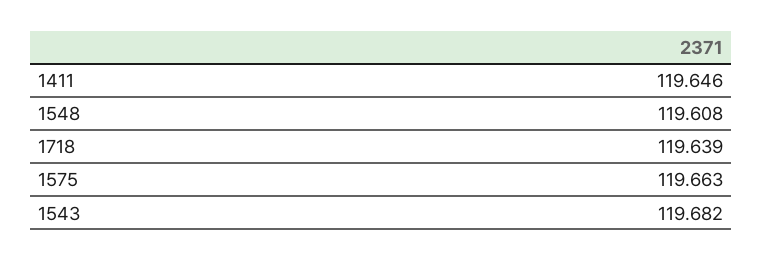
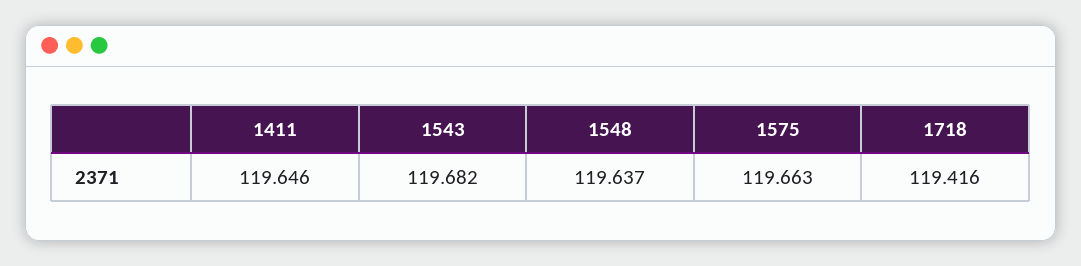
  {
    "1411": 119.646,
-   "1548": 119.608,
+   "1548": 119.637,
-   "1718": 119.639,
+   "1718": 119.416,
    "1575": 119.663,
    "1543": 119.682
  }

